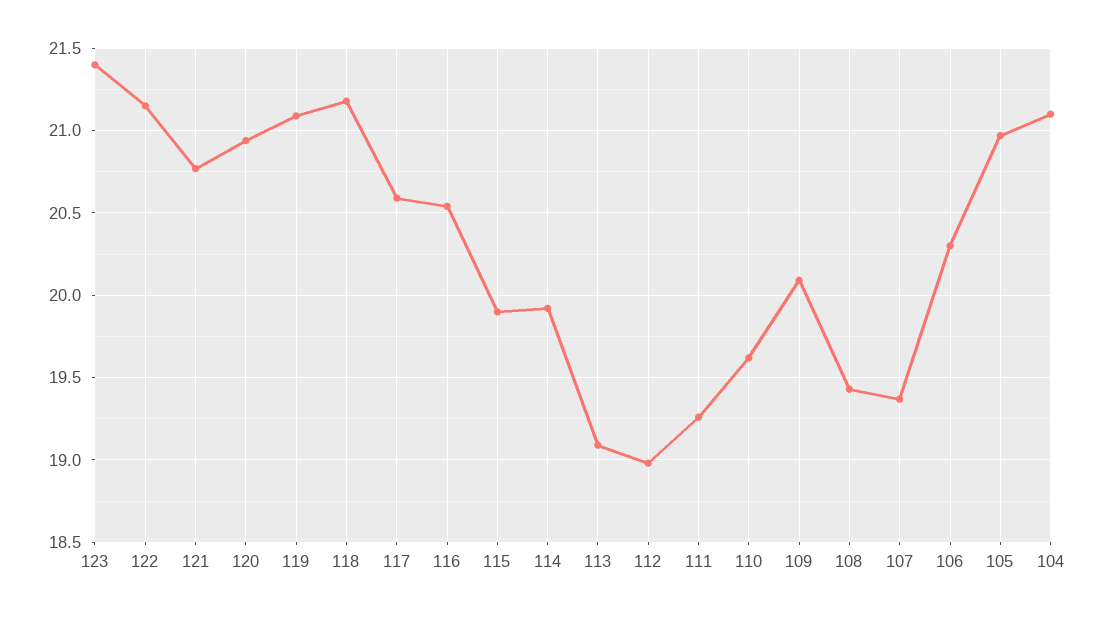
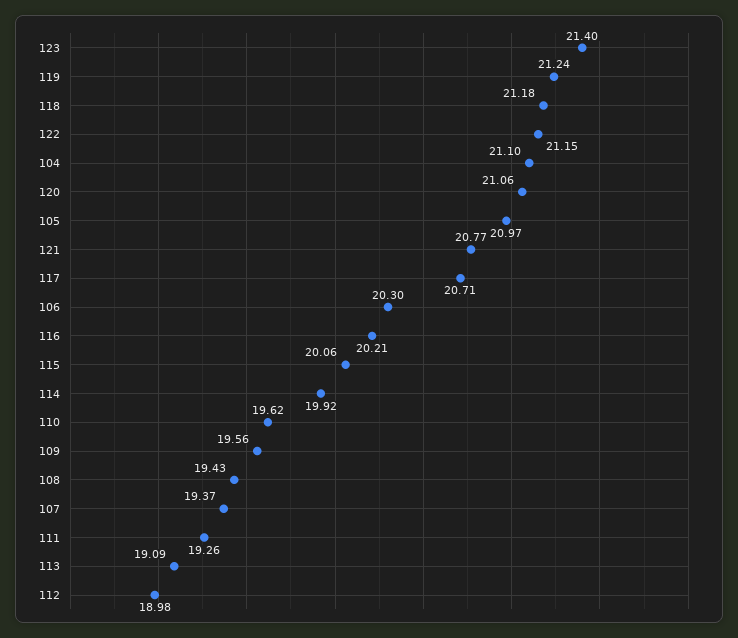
  {
    "123": 21.4,
    "122": 21.15,
    "121": 20.77,
-   "120": 20.95,
+   "120": 21.06,
-   "119": 21.1,
+   "119": 21.24,
    "118": 21.18,
-   "117": 20.6,
+   "117": 20.71,
-   "116": 20.55,
+   "116": 20.21,
-   "115": 19.9,
+   "115": 20.06,
    "114": 19.92,
    "113": 19.09,
    "112": 18.98,
    "111": 19.26,
    "110": 19.62,
-   "109": 20.1,
+   "109": 19.56,
    "108": 19.43,
    "107": 19.37,
    "106": 20.3,
    "105": 20.97,
    "104": 21.1
  }

